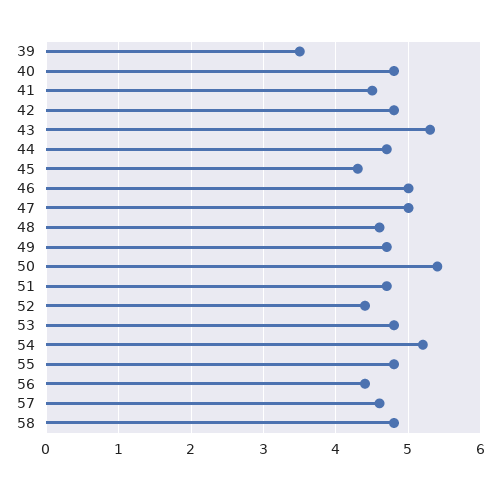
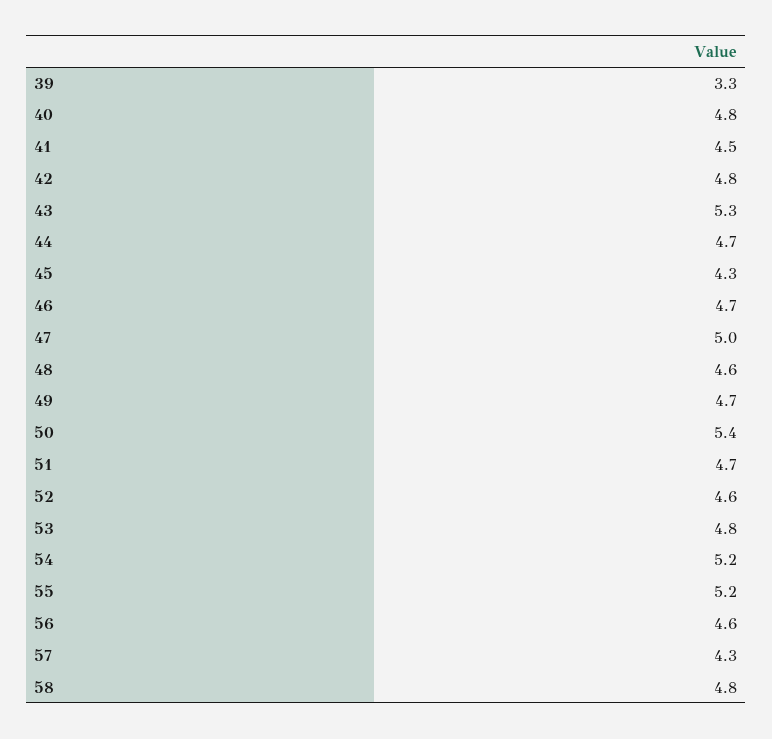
  {
-   "39": 3.5,
+   "39": 3.3,
    "40": 4.8,
    "41": 4.5,
    "42": 4.8,
    "43": 5.3,
    "44": 4.7,
    "45": 4.3,
-   "46": 5,
+   "46": 4.7,
    "47": 5,
    "48": 4.6,
    "49": 4.7,
    "50": 5.4,
    "51": 4.7,
-   "52": 4.4,
+   "52": 4.6,
    "53": 4.8,
    "54": 5.2,
-   "55": 4.8,
+   "55": 5.2,
-   "56": 4.4,
+   "56": 4.6,
-   "57": 4.6,
+   "57": 4.3,
    "58": 4.8
  }

